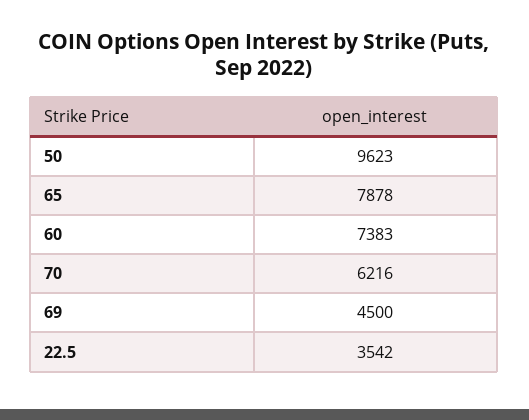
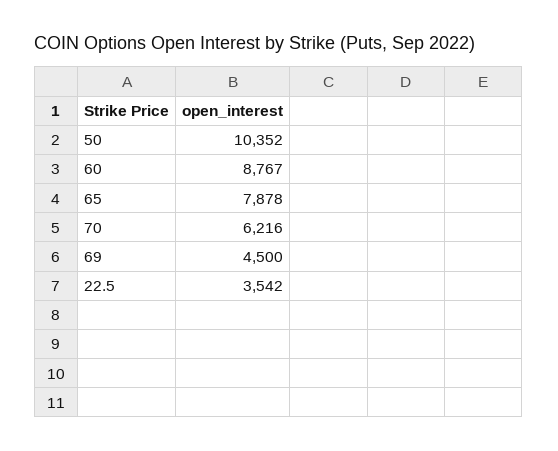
  {
-   "50": 9623,
+   "50": 10352,
    "65": 7878,
-   "60": 7383,
+   "60": 8767,
    "70": 6216,
    "69": 4500,
    "22.5": 3542
  }

